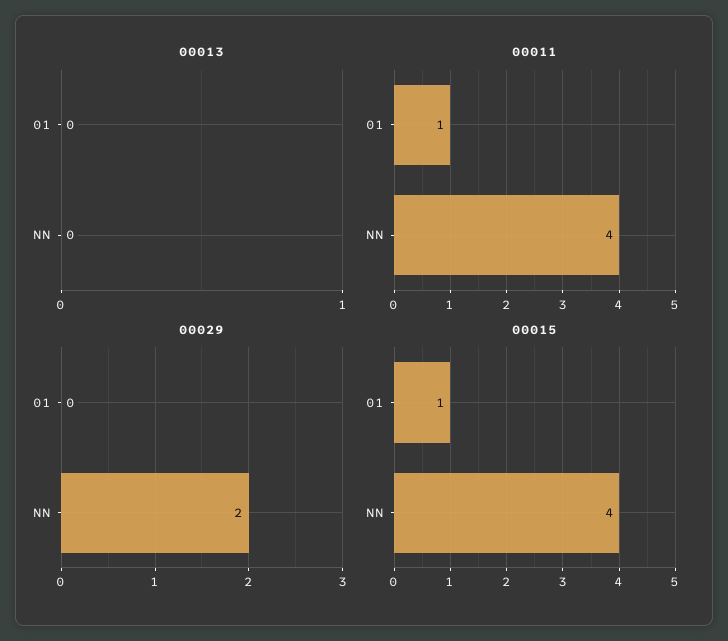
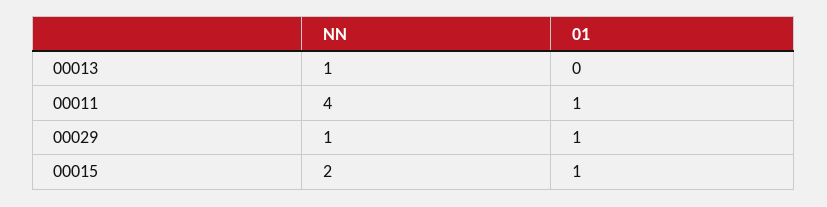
  {
    "00013": {
      "01": 0,
-     "NN": 0
+     "NN": 1
    },
    "00011": {
      "01": 1,
      "NN": 4
    },
    "00029": {
-     "01": 0,
+     "01": 1,
-     "NN": 2
+     "NN": 1
    },
    "00015": {
      "01": 1,
-     "NN": 4
+     "NN": 2
    }
  }

